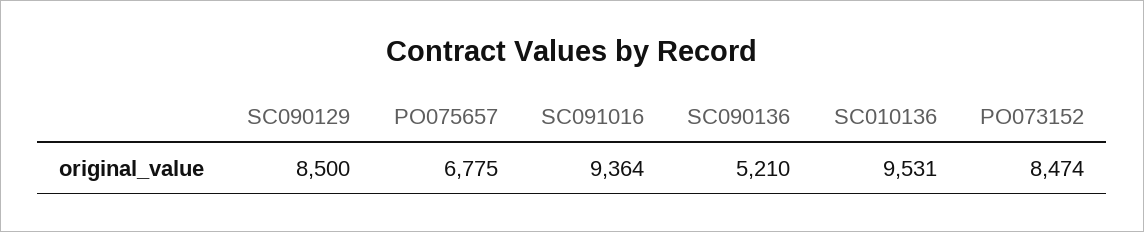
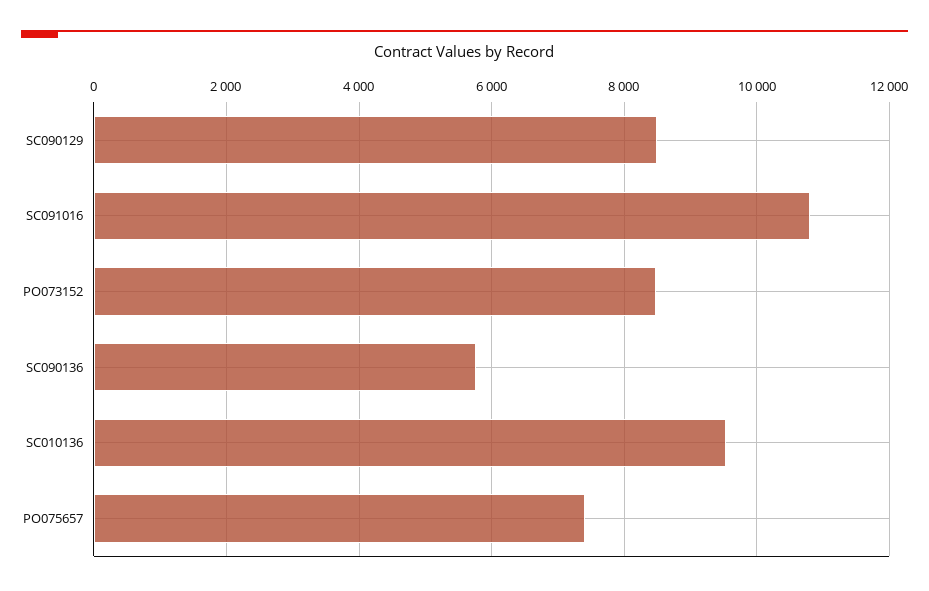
  {
    "SC090129": 8500,
-   "PO075657": 6775,
+   "PO075657": 7400,
-   "SC091016": 9364,
+   "SC091016": 10800,
-   "SC090136": 5210,
+   "SC090136": 5800,
    "SC010136": 9531,
    "PO073152": 8474
  }

